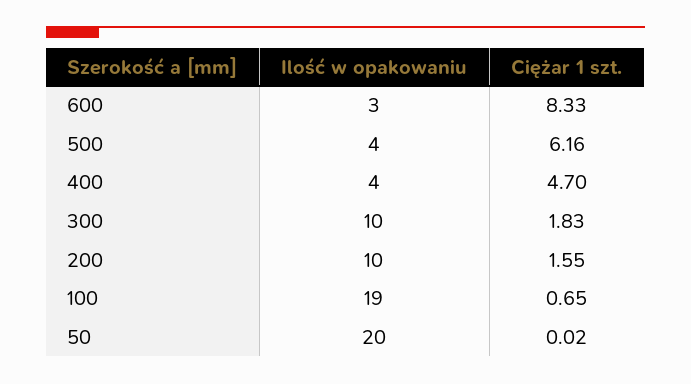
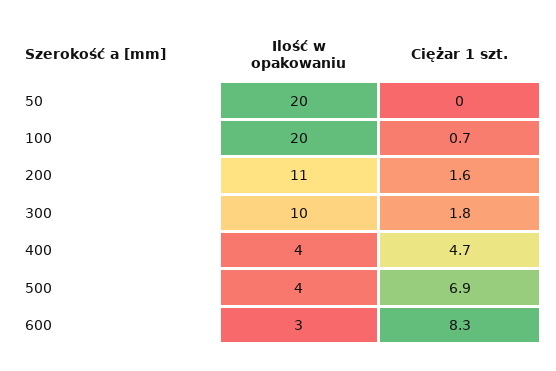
  {
    "Ilość w opakowaniu": {
      "600": 3,
      "500": 4,
      "400": 4,
      "300": 10,
-     "200": 10,
+     "200": 11,
-     "100": 19,
+     "100": 20,
      "50": 20
    },
    "Ciężar 1 szt.": {
      "600": 8.33,
-     "500": 6.16,
+     "500": 6.9,
      "400": 4.7,
      "300": 1.83,
      "200": 1.55,
      "100": 0.65,
      "50": 0.02
    }
  }

